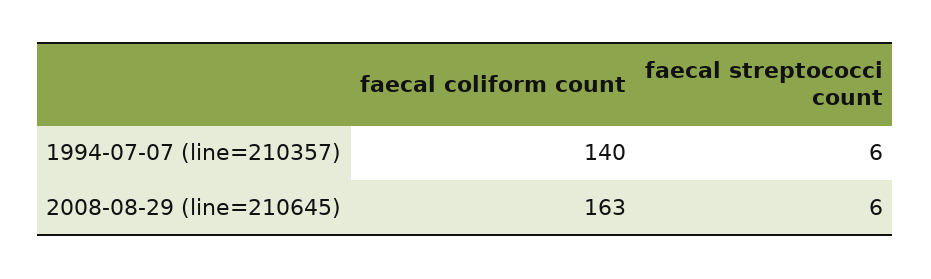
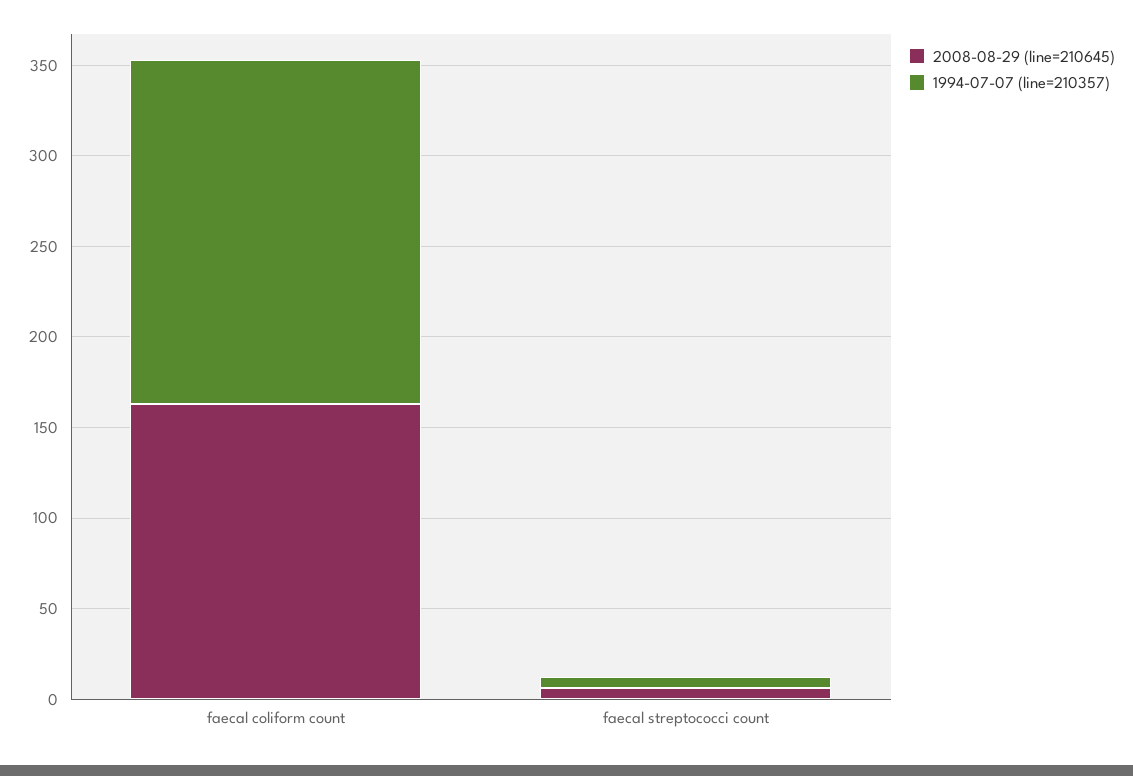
  {
    "1994-07-07 (line=210357)": {
-     "faecal coliform count": 140,
+     "faecal coliform count": 190,
      "faecal streptococci count": 6
    },
    "2008-08-29 (line=210645)": {
      "faecal coliform count": 163,
      "faecal streptococci count": 6
    }
  }

